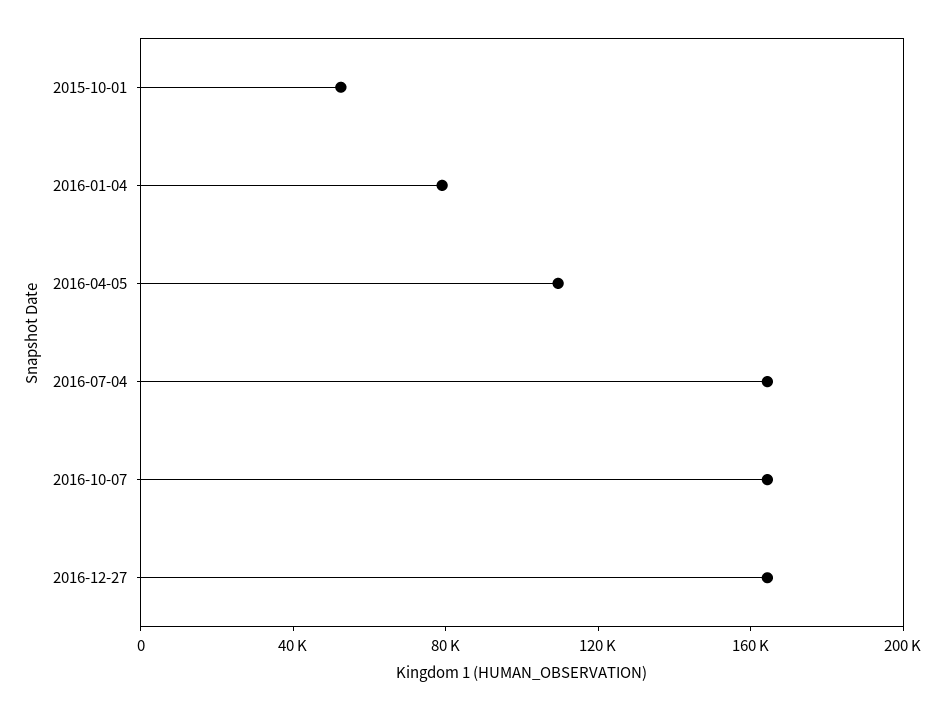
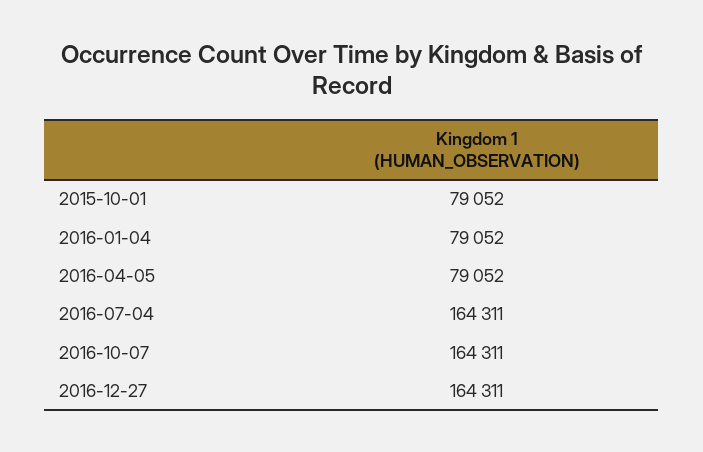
  {
-   "2015-10-01": 50000,
+   "2015-10-01": 79052,
    "2016-01-04": 79052,
-   "2016-04-05": 110000,
+   "2016-04-05": 79052,
    "2016-07-04": 164311,
    "2016-10-07": 164311,
    "2016-12-27": 164311
  }

